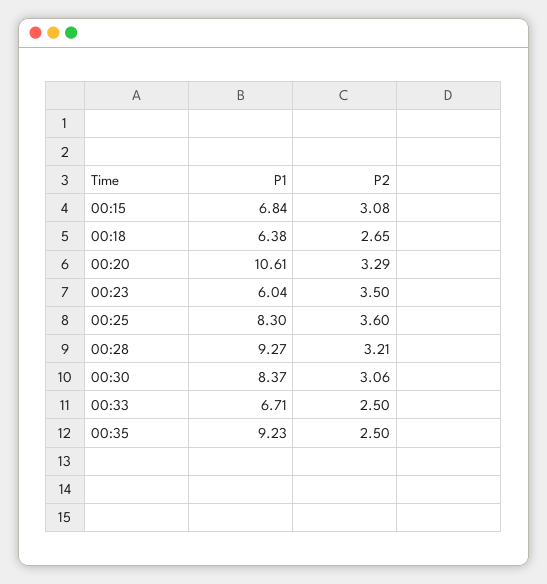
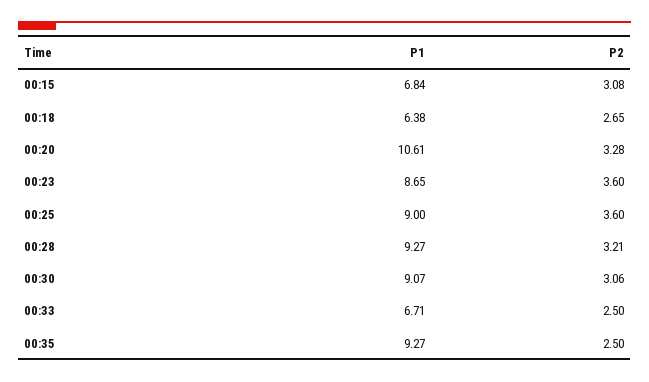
  {
    "P1": {
      "00:15": 6.84,
      "00:18": 6.38,
      "00:20": 10.61,
-     "00:23": 6.04,
+     "00:23": 8.65,
-     "00:25": 8.3,
+     "00:25": 9,
      "00:28": 9.27,
-     "00:30": 8.37,
+     "00:30": 9.07,
      "00:33": 6.71,
-     "00:35": 9.23
+     "00:35": 9.27
    },
    "P2": {
      "00:15": 3.08,
      "00:18": 2.65,
-     "00:20": 3.29,
+     "00:20": 3.28,
-     "00:23": 3.5,
+     "00:23": 3.6,
      "00:25": 3.6,
      "00:28": 3.21,
      "00:30": 3.06,
      "00:33": 2.5,
      "00:35": 2.5
    }
  }

